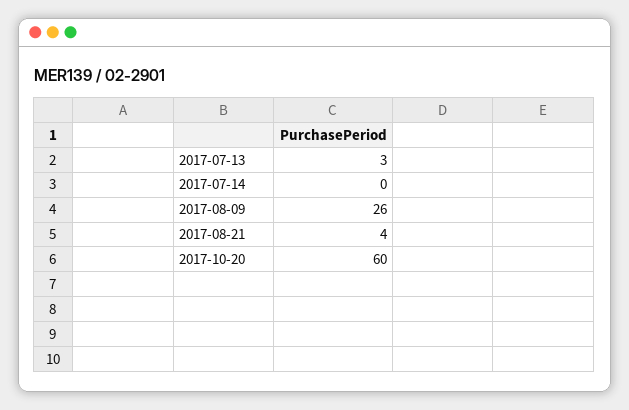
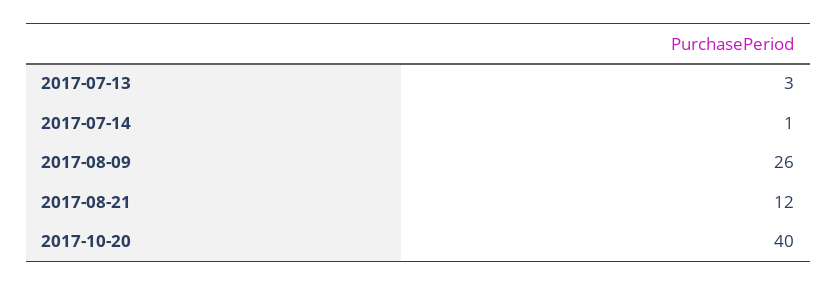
  {
    "2017-07-13": 3,
-   "2017-07-14": 0,
+   "2017-07-14": 1,
    "2017-08-09": 26,
-   "2017-08-21": 4,
+   "2017-08-21": 12,
-   "2017-10-20": 60
+   "2017-10-20": 40
  }

